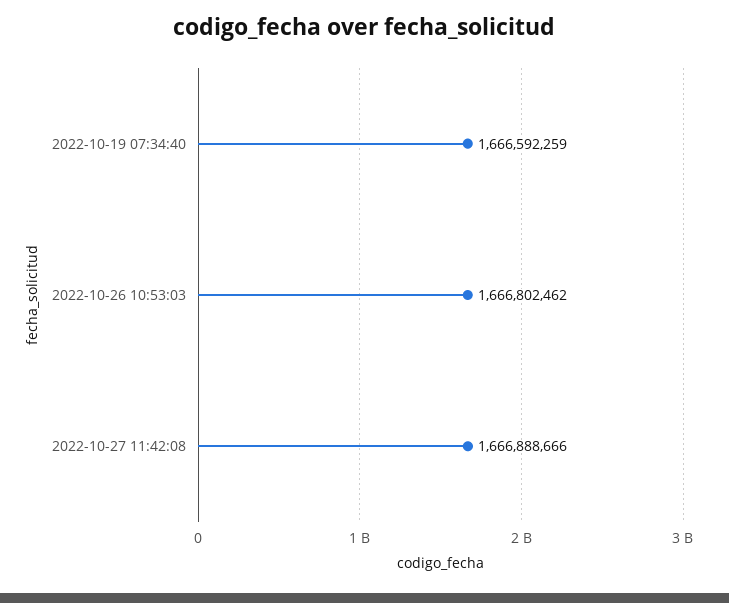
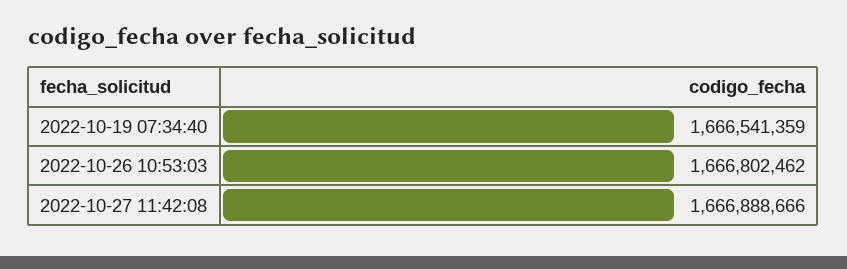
  {
-   "2022-10-19 07:34:40": 1666592259,
+   "2022-10-19 07:34:40": 1666541359,
    "2022-10-26 10:53:03": 1666802462,
    "2022-10-27 11:42:08": 1666888666
  }

